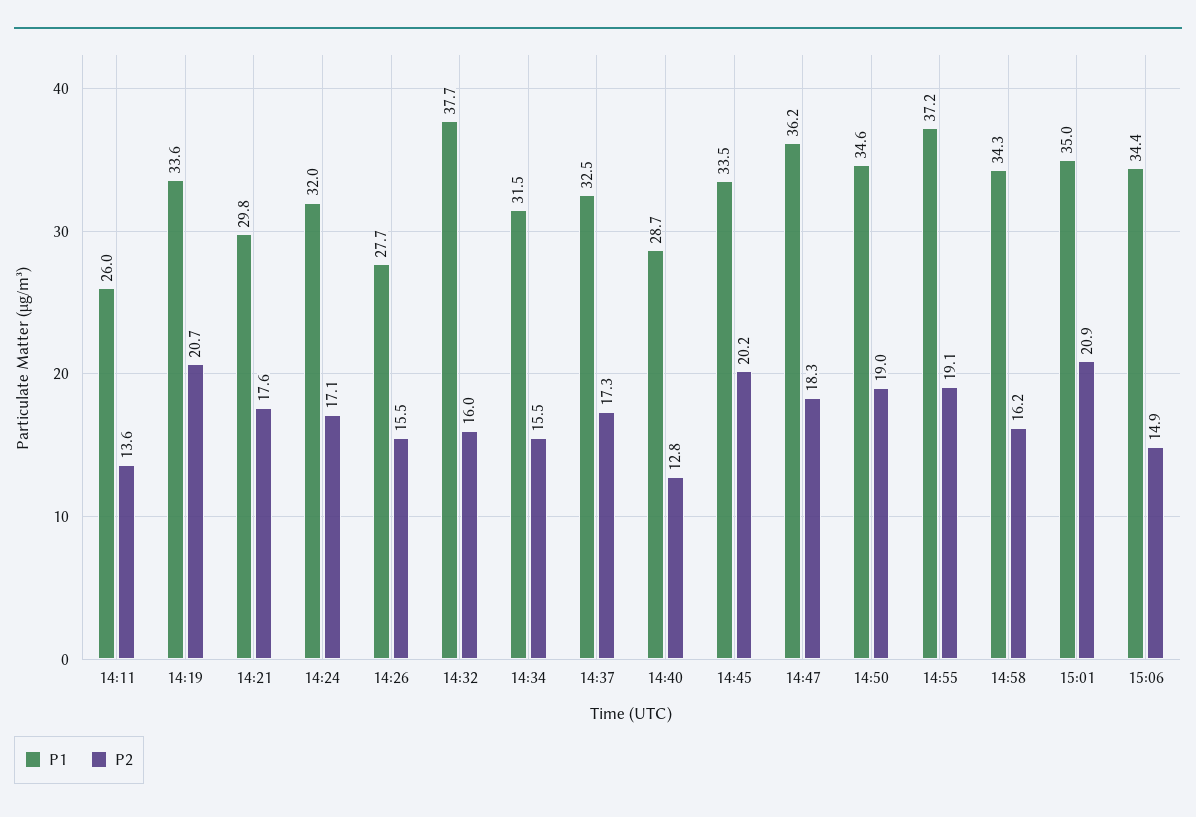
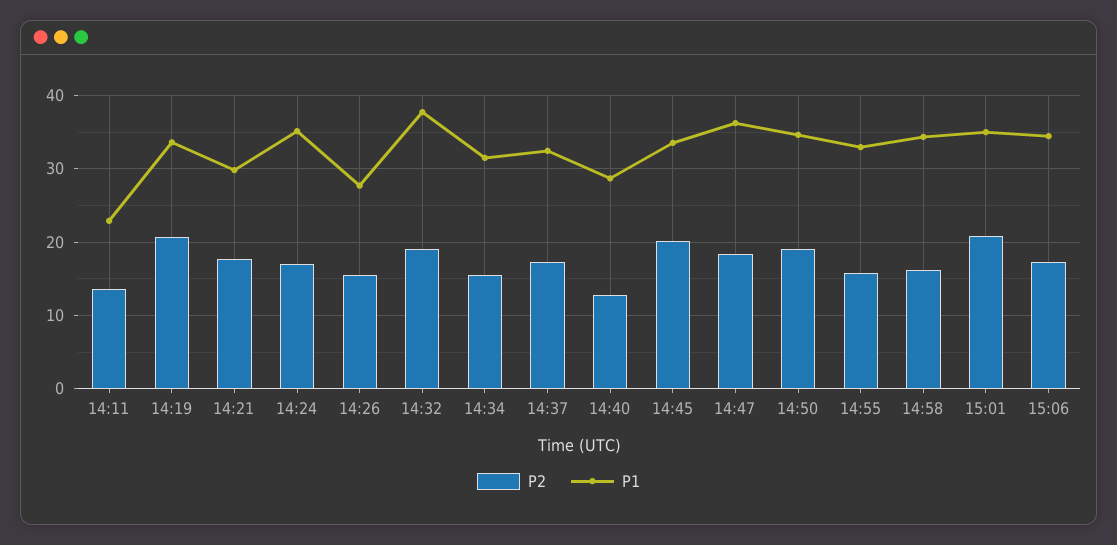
  {
    "P1": {
-     "14:11": 26,
+     "14:11": 23,
      "14:19": 33.6,
      "14:21": 29.8,
-     "14:24": 32,
+     "14:24": 35,
      "14:26": 27.7,
      "14:32": 37.7,
      "14:34": 31.5,
      "14:37": 32.5,
      "14:40": 28.7,
      "14:45": 33.5,
      "14:47": 36.2,
      "14:50": 34.6,
-     "14:55": 37.2,
+     "14:55": 33,
      "14:58": 34.3,
      "15:01": 35,
      "15:06": 34.4
    },
    "P2": {
      "14:11": 13.6,
      "14:19": 20.7,
      "14:21": 17.6,
      "14:24": 17.1,
      "14:26": 15.5,
-     "14:32": 16,
+     "14:32": 19,
      "14:34": 15.5,
      "14:37": 17.3,
      "14:40": 12.8,
      "14:45": 20.2,
      "14:47": 18.3,
      "14:50": 19,
-     "14:55": 19.1,
+     "14:55": 16,
      "14:58": 16.2,
      "15:01": 20.9,
-     "15:06": 14.9
+     "15:06": 17
    }
  }

